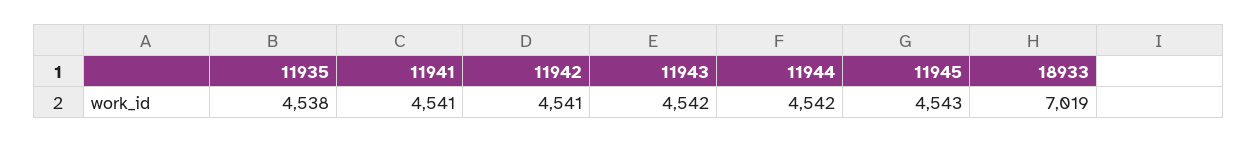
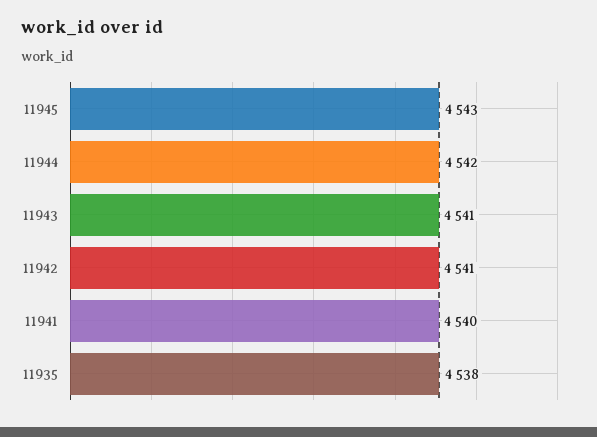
  {
    "11935": 4538,
-   "11941": 4541,
+   "11941": 4540,
    "11942": 4541,
-   "11943": 4542,
+   "11943": 4541,
    "11944": 4542,
-   "11945": 4543,
+   "11945": 4543
-   "18933": 7019
  }

